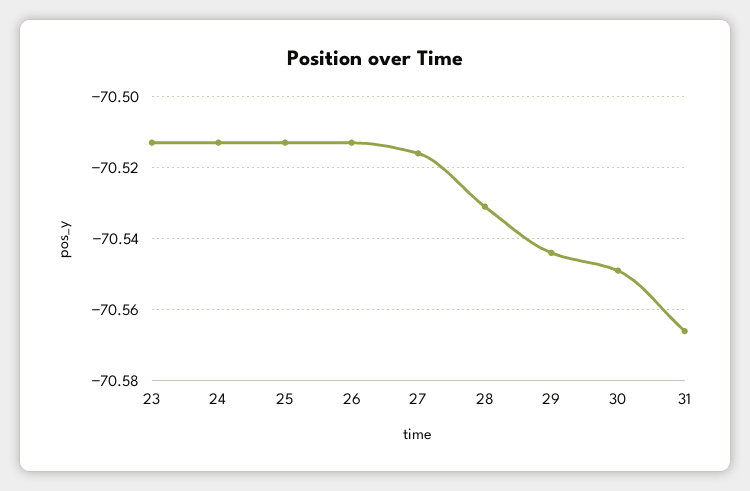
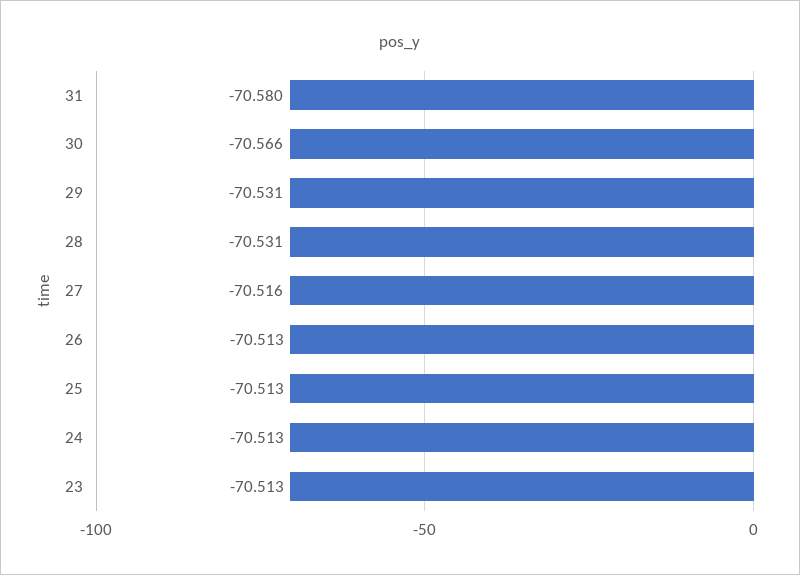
  {
    "23": -70.513,
    "24": -70.513,
    "25": -70.513,
    "26": -70.513,
    "27": -70.516,
    "28": -70.531,
-   "29": -70.545,
+   "29": -70.531,
-   "30": -70.55,
+   "30": -70.566,
-   "31": -70.565
+   "31": -70.58
  }

